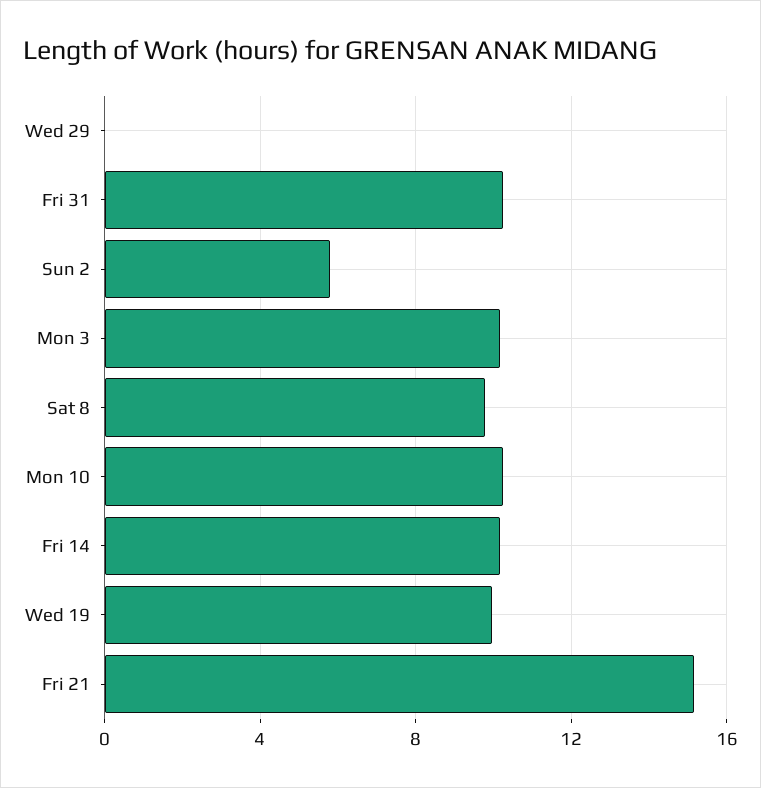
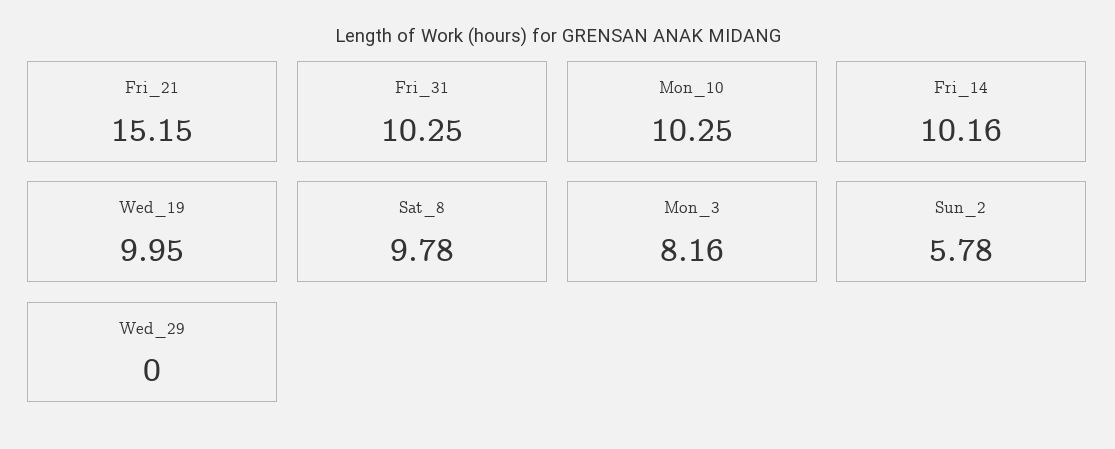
  {
    "Wed 29": 0,
    "Fri 31": 10.25,
    "Sun 2": 5.78,
-   "Mon 3": 10,
+   "Mon 3": 8.16,
    "Sat 8": 9.78,
    "Mon 10": 10.25,
    "Fri 14": 10.16,
    "Wed 19": 9.95,
    "Fri 21": 15.15
  }

